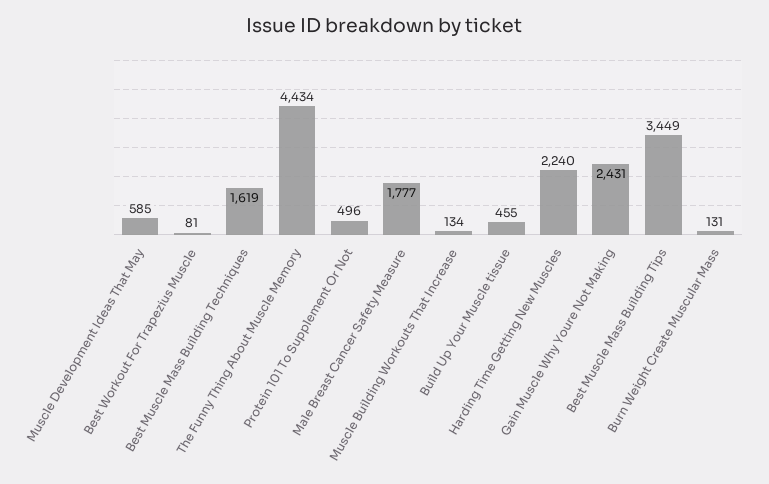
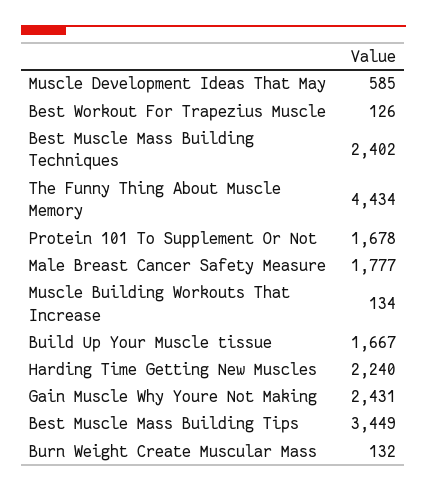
  {
    "Muscle Development Ideas That May": 585,
-   "Best Workout For Trapezius Muscle": 81,
+   "Best Workout For Trapezius Muscle": 126,
-   "Best Muscle Mass Building Techniques": 1619,
+   "Best Muscle Mass Building Techniques": 2402,
    "The Funny Thing About Muscle Memory": 4434,
-   "Protein 101 To Supplement Or Not": 496,
+   "Protein 101 To Supplement Or Not": 1678,
    "Male Breast Cancer Safety Measure": 1777,
    "Muscle Building Workouts That Increase": 134,
-   "Build Up Your Muscle tissue": 455,
+   "Build Up Your Muscle tissue": 1667,
    "Harding Time Getting New Muscles": 2240,
    "Gain Muscle Why Youre Not Making": 2431,
    "Best Muscle Mass Building Tips": 3449,
-   "Burn Weight Create Muscular Mass": 131
+   "Burn Weight Create Muscular Mass": 132
  }

